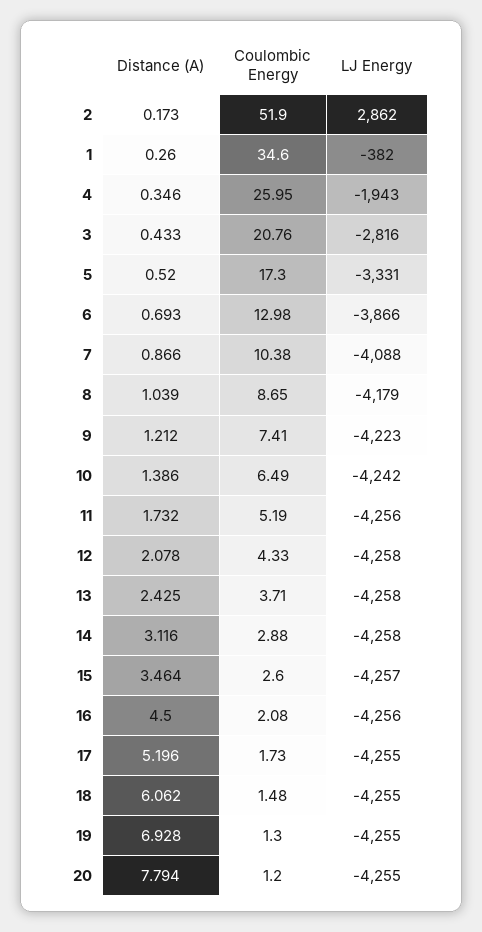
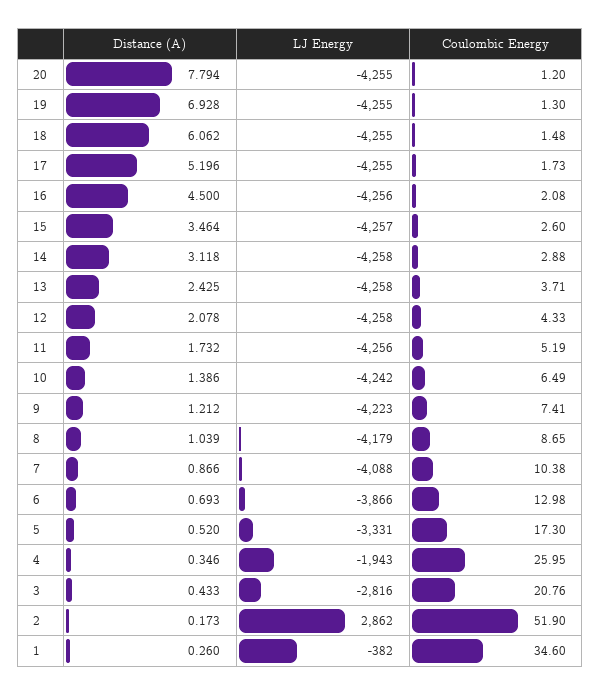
  {
    "Distance (A)": {
      "2": 0.173,
      "1": 0.26,
      "4": 0.346,
      "3": 0.433,
      "5": 0.52,
      "6": 0.693,
      "7": 0.866,
      "8": 1.039,
      "9": 1.212,
      "10": 1.386,
      "11": 1.732,
      "12": 2.078,
      "13": 2.425,
-     "14": 3.116,
+     "14": 3.118,
      "15": 3.464,
      "16": 4.5,
      "17": 5.196,
      "18": 6.062,
      "19": 6.928,
      "20": 7.794
    },
    "Coulombic Energy": {
      "2": 51.9,
      "1": 34.6,
      "4": 25.95,
      "3": 20.76,
      "5": 17.3,
      "6": 12.98,
      "7": 10.38,
      "8": 8.65,
      "9": 7.41,
      "10": 6.49,
      "11": 5.19,
      "12": 4.33,
      "13": 3.71,
      "14": 2.88,
      "15": 2.6,
      "16": 2.08,
      "17": 1.73,
      "18": 1.48,
      "19": 1.3,
      "20": 1.2
    },
    "LJ Energy": {
      "2": 2862,
      "1": -382,
      "4": -1943,
      "3": -2816,
      "5": -3331,
      "6": -3866,
      "7": -4088,
      "8": -4179,
      "9": -4223,
      "10": -4242,
      "11": -4256,
      "12": -4258,
      "13": -4258,
      "14": -4258,
      "15": -4257,
      "16": -4256,
      "17": -4255,
      "18": -4255,
      "19": -4255,
      "20": -4255
    }
  }

